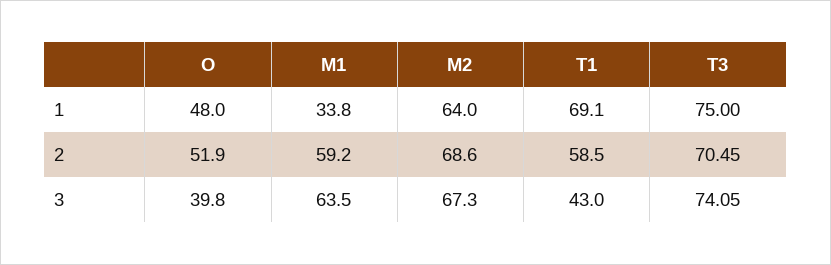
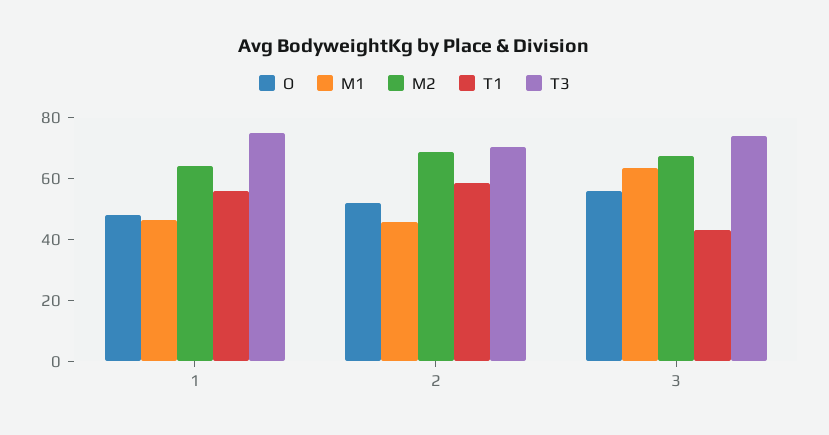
  {
    "O": {
      "1": 48,
      "2": 51.9,
-     "3": 39.8
+     "3": 55
    },
    "M1": {
-     "1": 33.8,
+     "1": 45,
-     "2": 59.2,
+     "2": 45,
      "3": 63.5
    },
    "M2": {
      "1": 64,
      "2": 68.6,
      "3": 67.3
    },
    "T1": {
-     "1": 69.1,
+     "1": 55,
      "2": 58.5,
      "3": 43
    },
    "T3": {
      "1": 75,
      "2": 70.45,
      "3": 74.05
    }
  }

